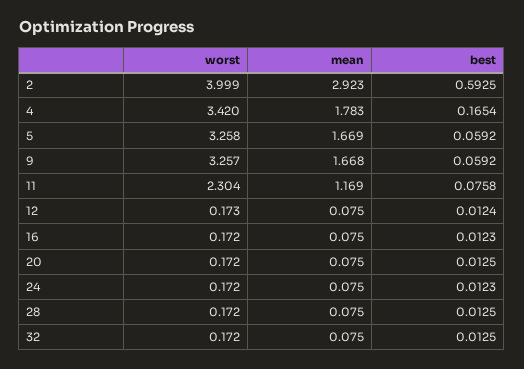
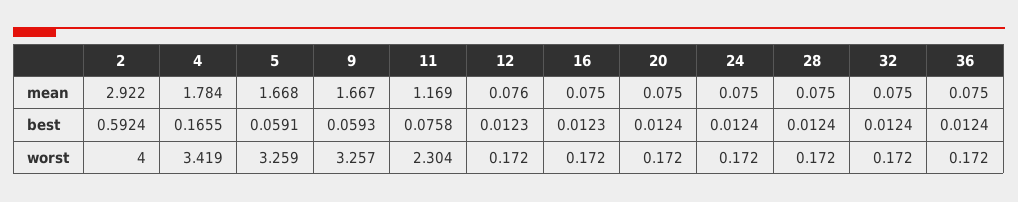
  {
    "worst": {
-     "2": 3.999,
+     "2": 4,
-     "4": 3.42,
+     "4": 3.419,
-     "5": 3.258,
+     "5": 3.259,
      "9": 3.257,
      "11": 2.304,
-     "12": 0.173,
+     "12": 0.172,
      "16": 0.172,
      "20": 0.172,
      "24": 0.172,
      "28": 0.172,
-     "32": 0.172
+     "32": 0.172,
+     "36": 0.172
    },
    "mean": {
-     "2": 2.923,
+     "2": 2.922,
-     "4": 1.783,
+     "4": 1.784,
-     "5": 1.669,
+     "5": 1.668,
-     "9": 1.668,
+     "9": 1.667,
      "11": 1.169,
-     "12": 0.075,
+     "12": 0.076,
      "16": 0.075,
      "20": 0.075,
      "24": 0.075,
      "28": 0.075,
-     "32": 0.075
+     "32": 0.075,
+     "36": 0.075
    },
    "best": {
-     "2": 0.5925,
+     "2": 0.5924,
-     "4": 0.1654,
+     "4": 0.1655,
-     "5": 0.0592,
+     "5": 0.0591,
-     "9": 0.0592,
+     "9": 0.0593,
      "11": 0.0758,
-     "12": 0.0124,
+     "12": 0.0123,
      "16": 0.0123,
-     "20": 0.0125,
+     "20": 0.0124,
-     "24": 0.0123,
+     "24": 0.0124,
-     "28": 0.0125,
+     "28": 0.0124,
-     "32": 0.0125
+     "32": 0.0124,
+     "36": 0.0124
    }
  }

